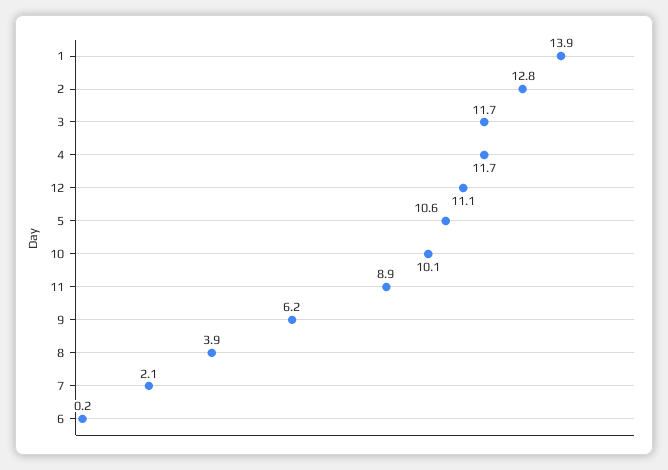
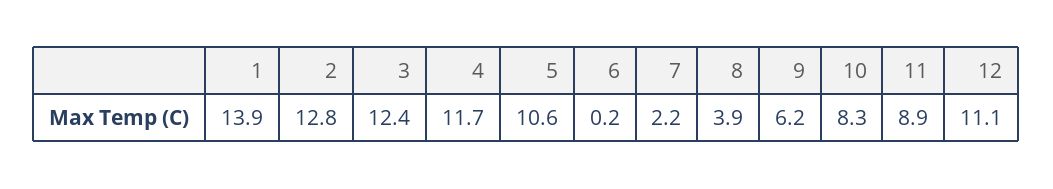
  {
    "1": 13.9,
    "2": 12.8,
-   "3": 11.7,
+   "3": 12.4,
    "4": 11.7,
    "12": 11.1,
    "5": 10.6,
-   "10": 10.1,
+   "10": 8.3,
    "11": 8.9,
    "9": 6.2,
    "8": 3.9,
-   "7": 2.1,
+   "7": 2.2,
    "6": 0.2
  }

